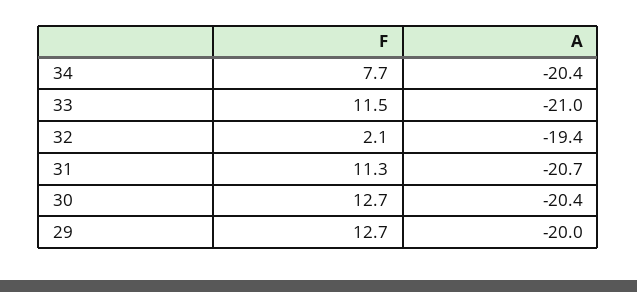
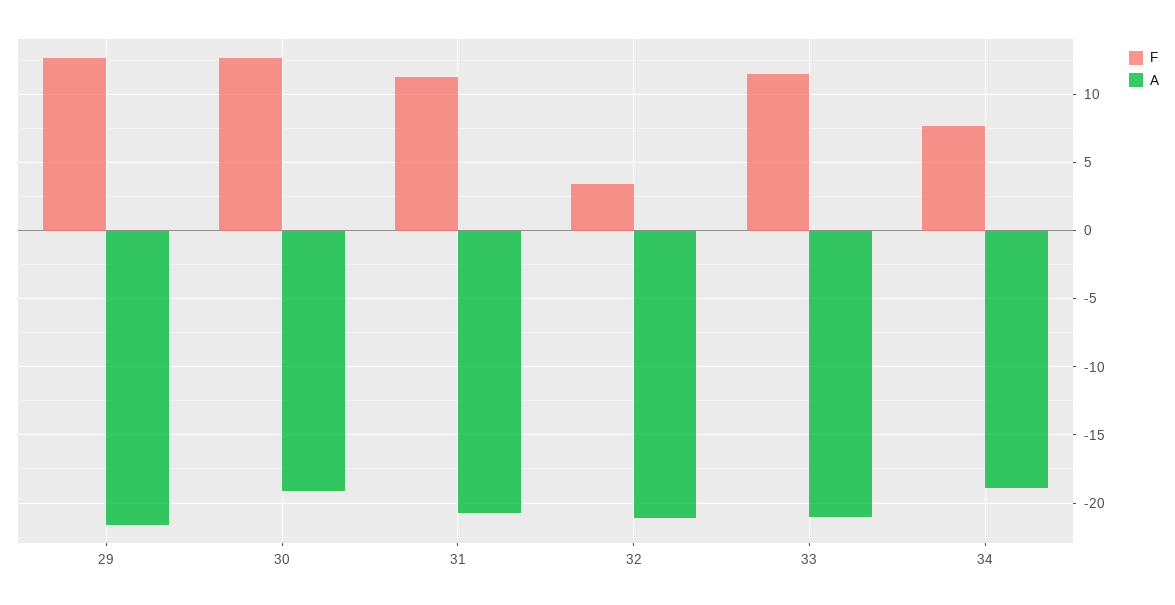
  {
    "F": {
      "34": 7.7,
      "33": 11.5,
-     "32": 2.1,
+     "32": 3.5,
      "31": 11.3,
      "30": 12.7,
      "29": 12.7
    },
    "A": {
-     "34": -20.4,
+     "34": -19,
      "33": -21,
-     "32": -19.4,
+     "32": -21,
      "31": -20.7,
-     "30": -20.4,
+     "30": -19,
-     "29": -20
+     "29": -21.5
    }
  }

